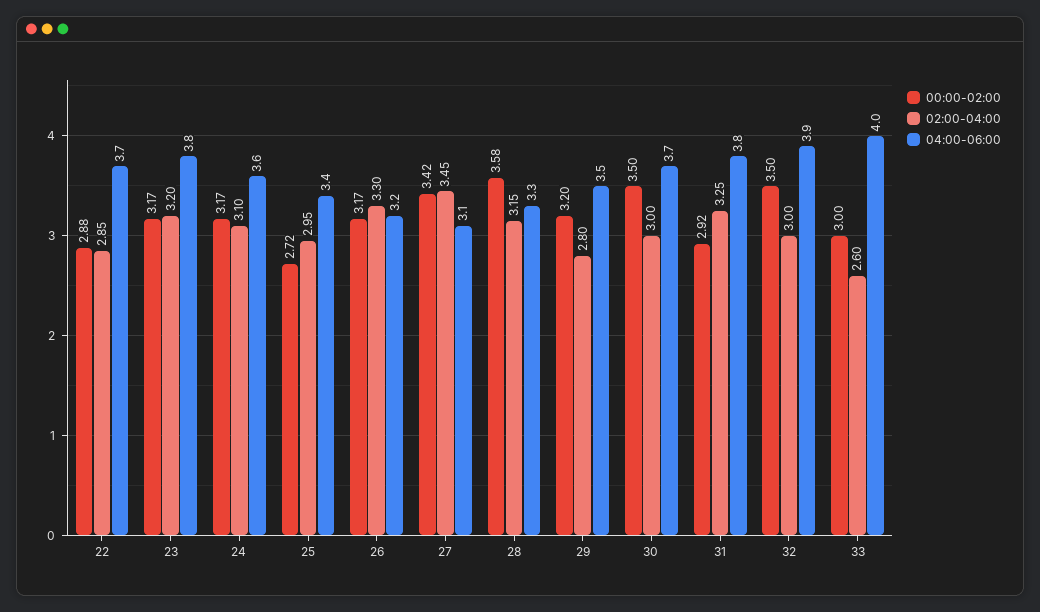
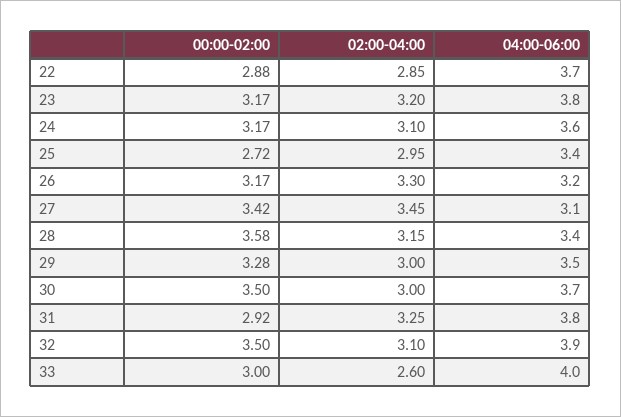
  {
    "00:00-02:00": {
      "22": 2.88,
      "23": 3.17,
      "24": 3.17,
      "25": 2.72,
      "26": 3.17,
      "27": 3.42,
      "28": 3.58,
-     "29": 3.2,
+     "29": 3.28,
      "30": 3.5,
      "31": 2.92,
      "32": 3.5,
      "33": 3
    },
    "02:00-04:00": {
      "22": 2.85,
      "23": 3.2,
      "24": 3.1,
      "25": 2.95,
      "26": 3.3,
      "27": 3.45,
      "28": 3.15,
-     "29": 2.8,
+     "29": 3,
      "30": 3,
      "31": 3.25,
-     "32": 3,
+     "32": 3.1,
      "33": 2.6
    },
    "04:00-06:00": {
      "22": 3.7,
      "23": 3.8,
      "24": 3.6,
      "25": 3.4,
      "26": 3.2,
      "27": 3.1,
-     "28": 3.3,
+     "28": 3.4,
      "29": 3.5,
      "30": 3.7,
      "31": 3.8,
      "32": 3.9,
      "33": 4
    }
  }

